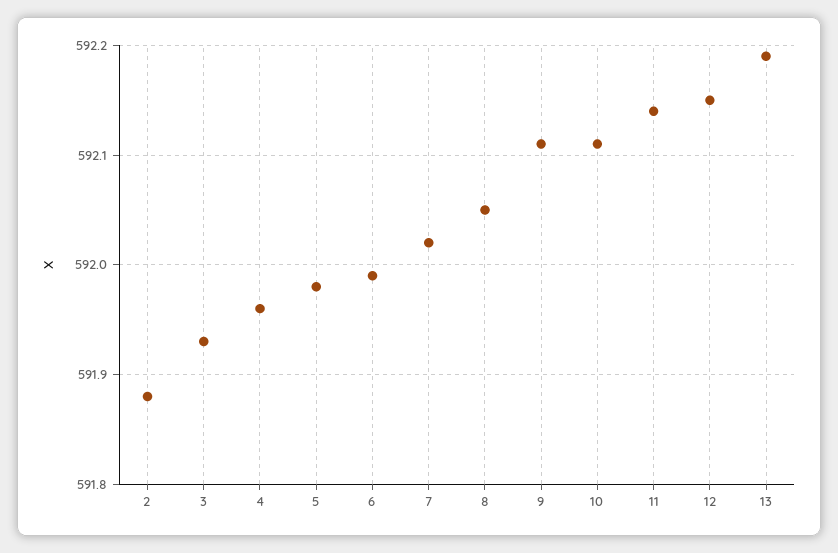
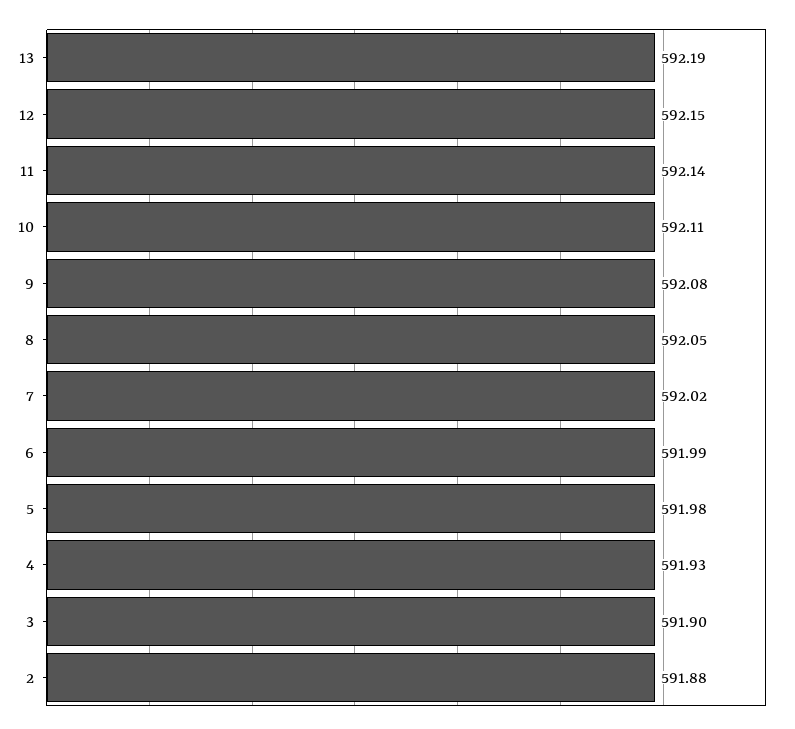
  {
    "2": 591.88,
-   "3": 591.93,
+   "3": 591.9,
-   "4": 591.96,
+   "4": 591.93,
    "5": 591.98,
    "6": 591.99,
    "7": 592.02,
    "8": 592.05,
-   "9": 592.11,
+   "9": 592.08,
    "10": 592.11,
    "11": 592.14,
    "12": 592.15,
    "13": 592.19
  }

